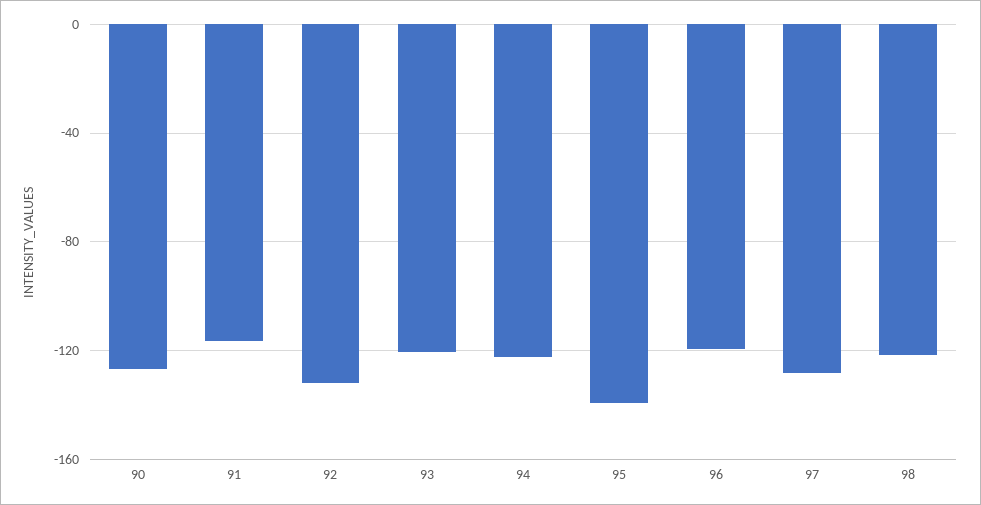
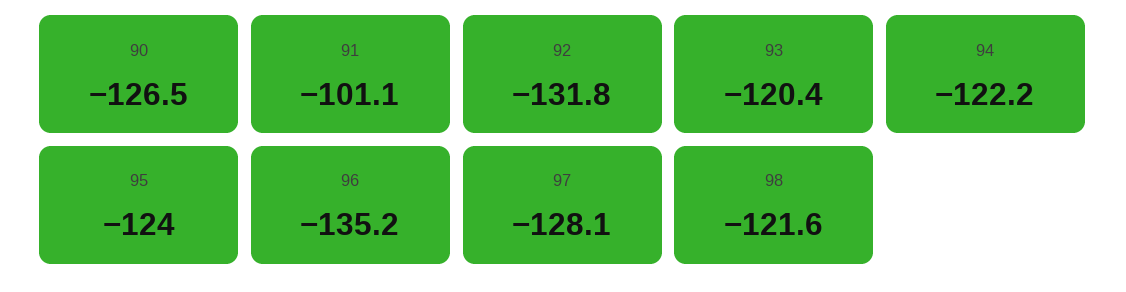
  {
    "90": -126.5,
-   "91": -115,
+   "91": -101.1,
    "92": -131.8,
    "93": -120.4,
    "94": -122.2,
-   "95": -140,
+   "95": -124,
-   "96": -120,
+   "96": -135.2,
    "97": -128.1,
    "98": -121.6
  }

